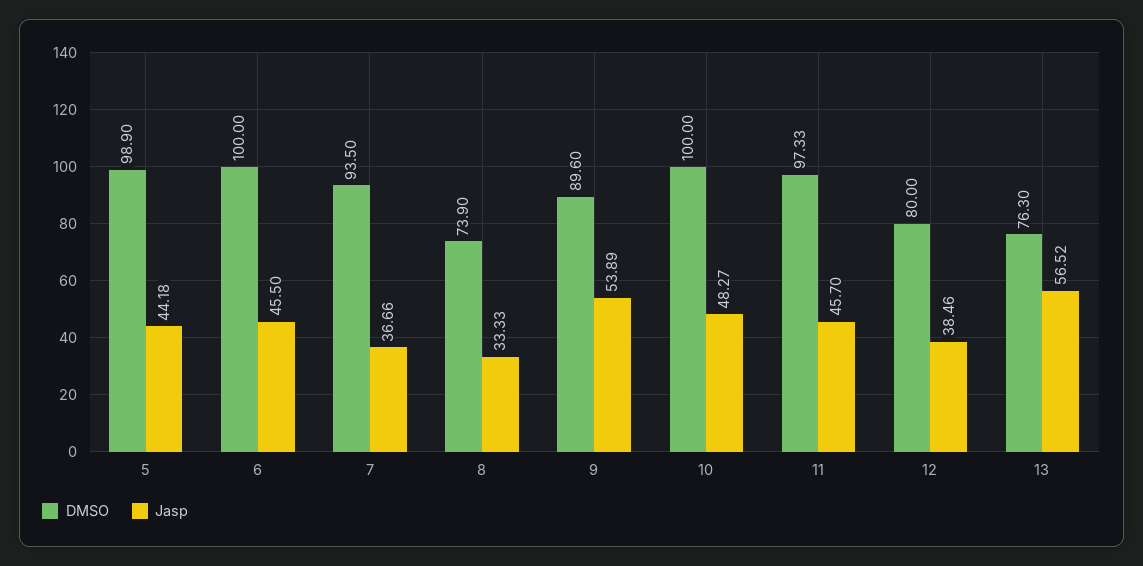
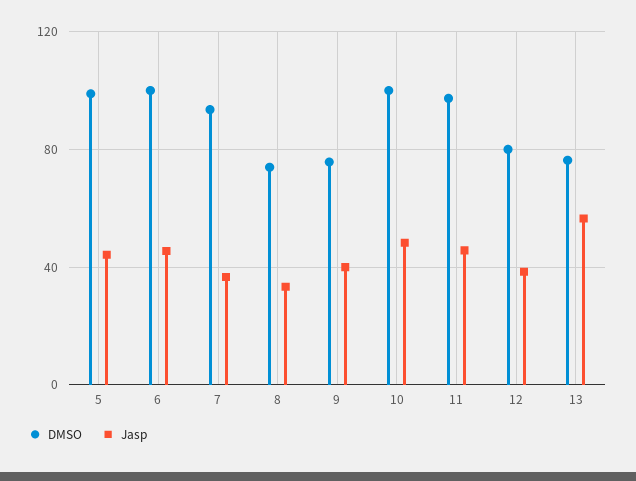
  {
    "DMSO": {
      "5": 98.9,
      "6": 100,
      "7": 93.5,
      "8": 73.9,
-     "9": 89.6,
+     "9": 75,
      "10": 100,
      "11": 97.33,
      "12": 80,
      "13": 76.3
    },
    "Jasp": {
      "5": 44.18,
      "6": 45.5,
      "7": 36.66,
      "8": 33.33,
-     "9": 53.89,
+     "9": 40,
      "10": 48.27,
      "11": 45.7,
      "12": 38.46,
      "13": 56.52
    }
  }

